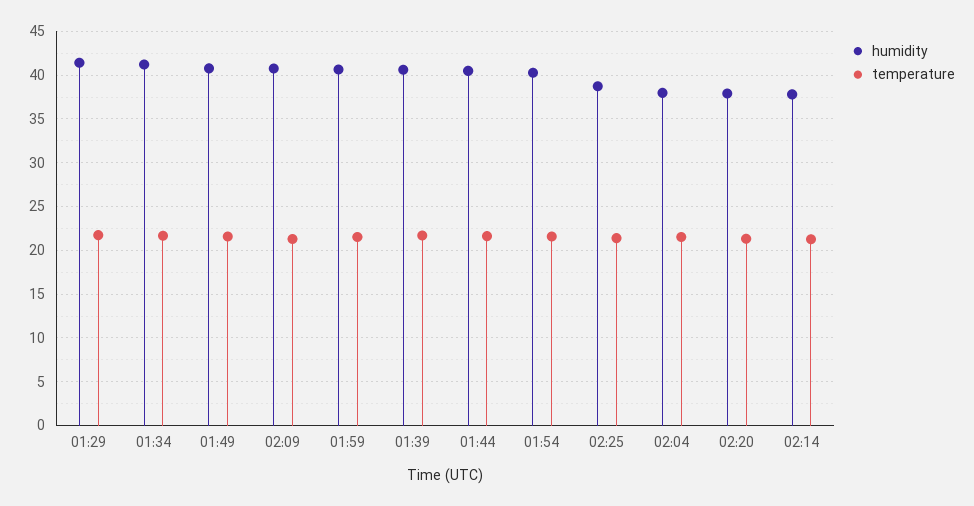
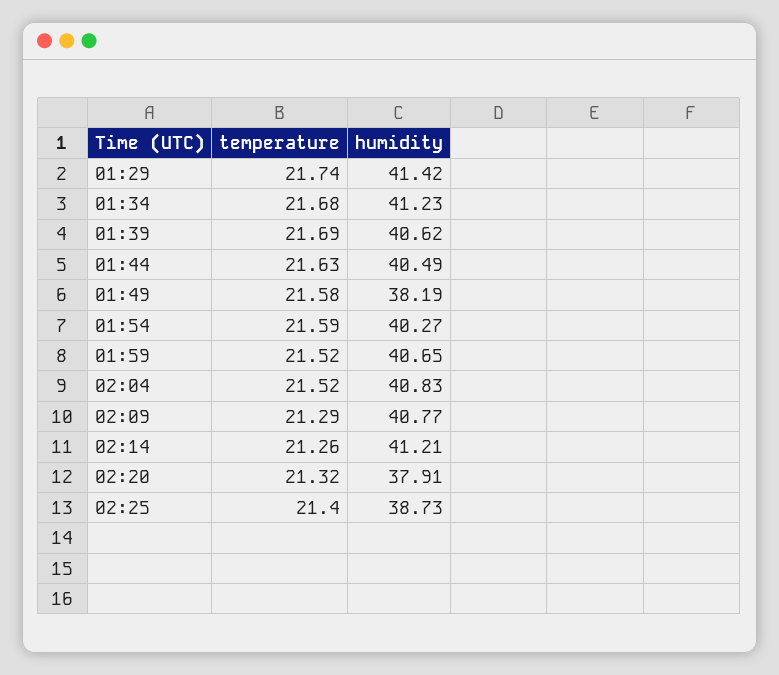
  {
    "humidity": {
      "01:29": 41.42,
      "01:34": 41.23,
-     "01:49": 41,
+     "01:49": 38.19,
      "02:09": 40.77,
      "01:59": 40.65,
      "01:39": 40.62,
      "01:44": 40.49,
      "01:54": 40.27,
      "02:25": 38.73,
-     "02:04": 38,
+     "02:04": 40.83,
      "02:20": 37.91,
-     "02:14": 38
+     "02:14": 41.21
    },
    "temperature": {
      "01:29": 21.74,
      "01:34": 21.68,
      "01:49": 21.58,
      "02:09": 21.29,
      "01:59": 21.52,
      "01:39": 21.69,
      "01:44": 21.63,
      "01:54": 21.59,
      "02:25": 21.4,
      "02:04": 21.52,
      "02:20": 21.32,
      "02:14": 21.26
    }
  }

